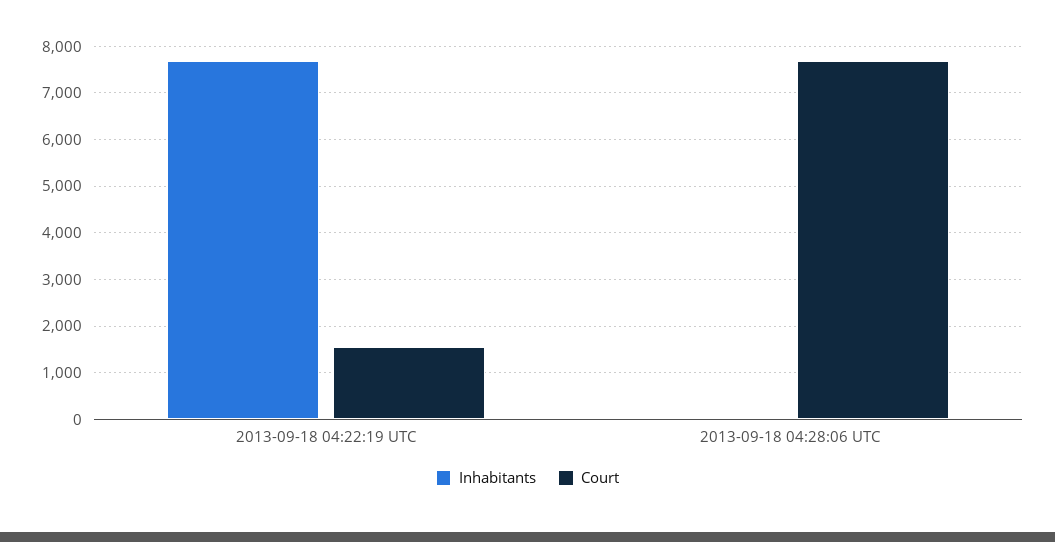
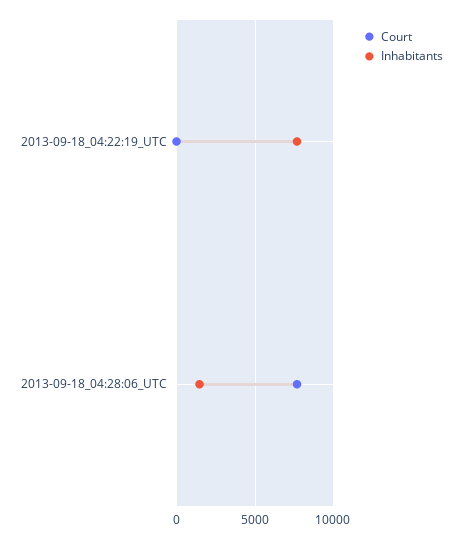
  {
    "Inhabitants": {
      "2013-09-18 04:22:19 UTC": 7600,
-     "2013-09-18 04:28:06 UTC": 0
+     "2013-09-18 04:28:06 UTC": 1500
    },
    "Court": {
-     "2013-09-18 04:22:19 UTC": 1600,
+     "2013-09-18 04:22:19 UTC": 0,
      "2013-09-18 04:28:06 UTC": 7600
    }
  }

